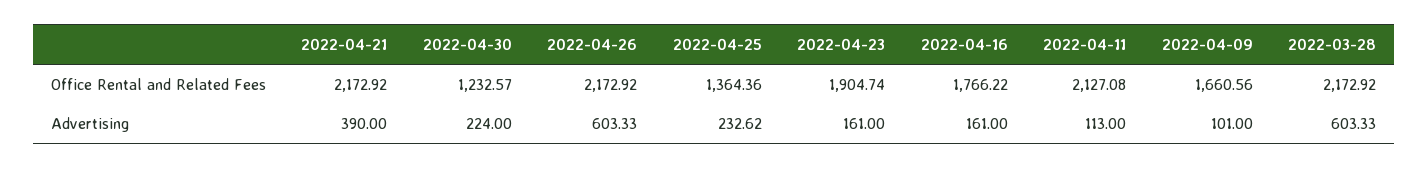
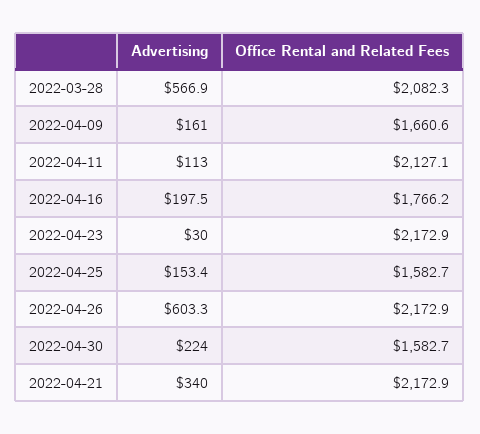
  {
    "2022-04-21": {
      "Office Rental and Related Fees": 2172.92,
-     "Advertising": 390
+     "Advertising": 340
    },
    "2022-04-30": {
-     "Office Rental and Related Fees": 1232.57,
+     "Office Rental and Related Fees": 1582.7,
      "Advertising": 224
    },
    "2022-04-26": {
      "Office Rental and Related Fees": 2172.92,
      "Advertising": 603.33
    },
    "2022-04-25": {
-     "Office Rental and Related Fees": 1364.36,
+     "Office Rental and Related Fees": 1582.7,
-     "Advertising": 232.62
+     "Advertising": 153.4
    },
    "2022-04-23": {
-     "Office Rental and Related Fees": 1904.74,
+     "Office Rental and Related Fees": 2172.9,
-     "Advertising": 161
+     "Advertising": 30
    },
    "2022-04-16": {
      "Office Rental and Related Fees": 1766.22,
-     "Advertising": 161
+     "Advertising": 197.5
    },
    "2022-04-11": {
      "Office Rental and Related Fees": 2127.08,
      "Advertising": 113
    },
    "2022-04-09": {
      "Office Rental and Related Fees": 1660.56,
-     "Advertising": 101
+     "Advertising": 161
    },
    "2022-03-28": {
-     "Office Rental and Related Fees": 2172.92,
+     "Office Rental and Related Fees": 2082.3,
-     "Advertising": 603.33
+     "Advertising": 566.9
    }
  }

